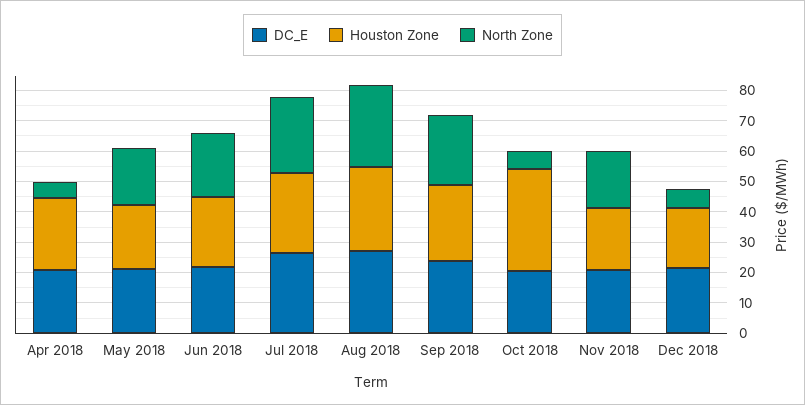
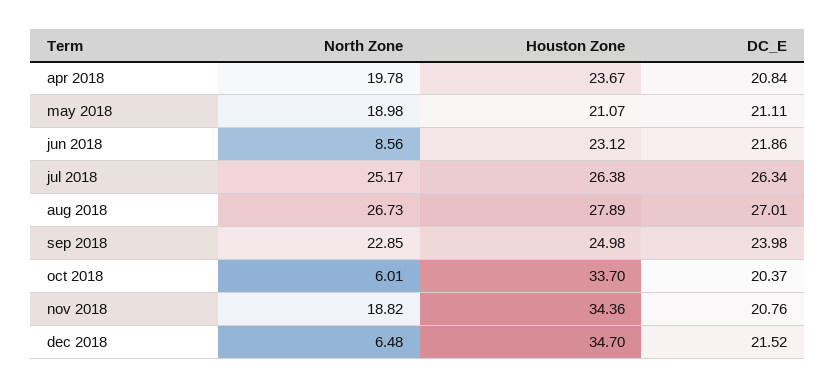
  {
    "DC_E": {
      "Apr 2018": 20.84,
      "May 2018": 21.11,
      "Jun 2018": 21.86,
      "Jul 2018": 26.34,
      "Aug 2018": 27.01,
      "Sep 2018": 23.98,
      "Oct 2018": 20.37,
      "Nov 2018": 20.76,
      "Dec 2018": 21.52
    },
    "Houston Zone": {
      "Apr 2018": 23.67,
      "May 2018": 21.07,
      "Jun 2018": 23.12,
      "Jul 2018": 26.38,
      "Aug 2018": 27.89,
      "Sep 2018": 24.98,
      "Oct 2018": 33.7,
-     "Nov 2018": 20,
+     "Nov 2018": 34.36,
-     "Dec 2018": 20
+     "Dec 2018": 34.7
    },
    "North Zone": {
-     "Apr 2018": 5,
+     "Apr 2018": 19.78,
      "May 2018": 18.98,
-     "Jun 2018": 20,
+     "Jun 2018": 8.56,
      "Jul 2018": 25.17,
      "Aug 2018": 26.73,
      "Sep 2018": 22.85,
      "Oct 2018": 6.01,
      "Nov 2018": 18.82,
      "Dec 2018": 6.48
    }
  }

